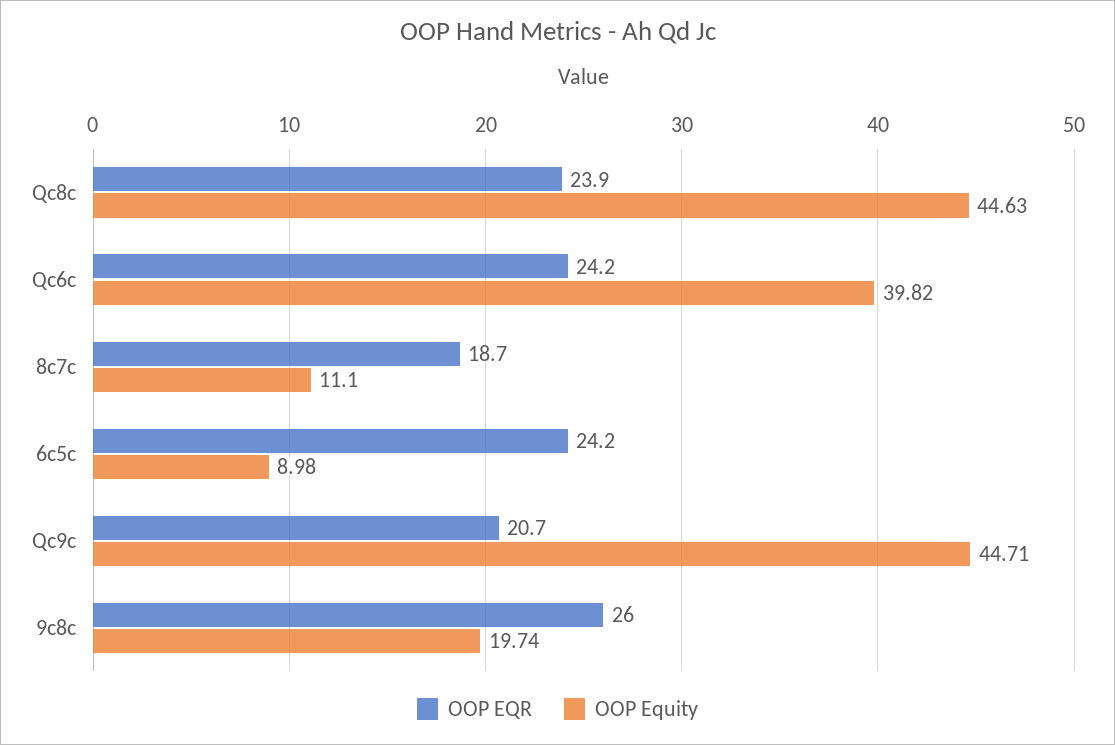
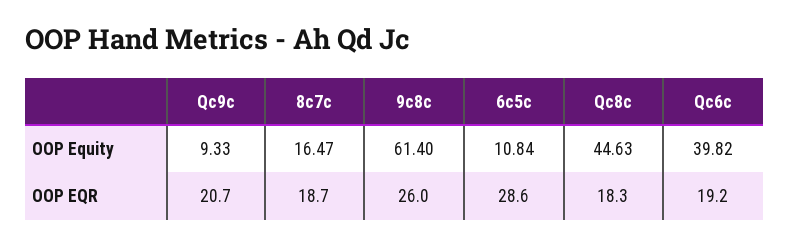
  {
    "OOP EQR": {
-     "Qc8c": 23.9,
+     "Qc8c": 18.3,
-     "Qc6c": 24.2,
+     "Qc6c": 19.2,
      "8c7c": 18.7,
-     "6c5c": 24.2,
+     "6c5c": 28.6,
      "Qc9c": 20.7,
      "9c8c": 26
    },
    "OOP Equity": {
      "Qc8c": 44.63,
      "Qc6c": 39.82,
-     "8c7c": 11.1,
+     "8c7c": 16.47,
-     "6c5c": 8.98,
+     "6c5c": 10.84,
-     "Qc9c": 44.71,
+     "Qc9c": 9.33,
-     "9c8c": 19.74
+     "9c8c": 61.4
    }
  }

